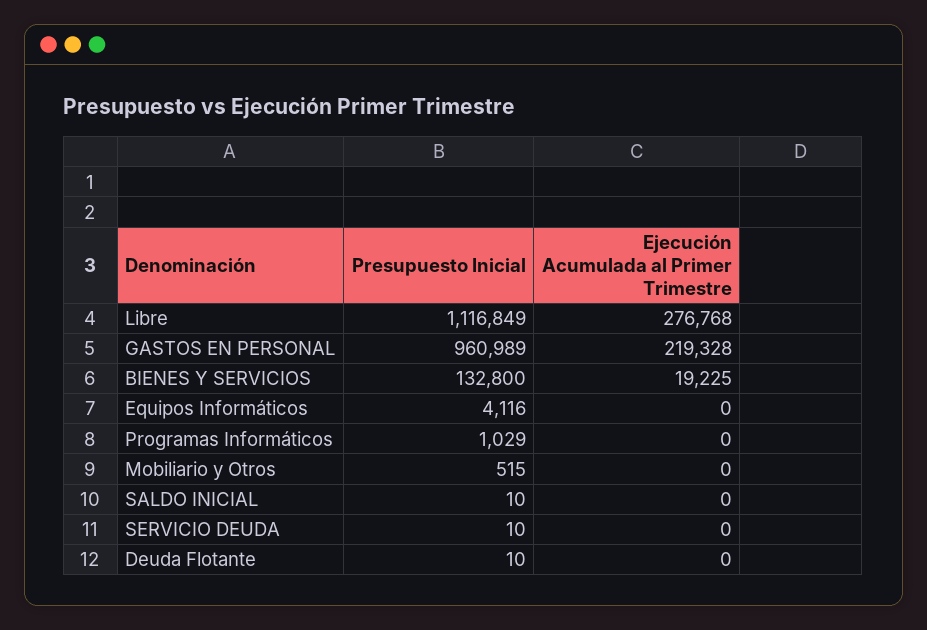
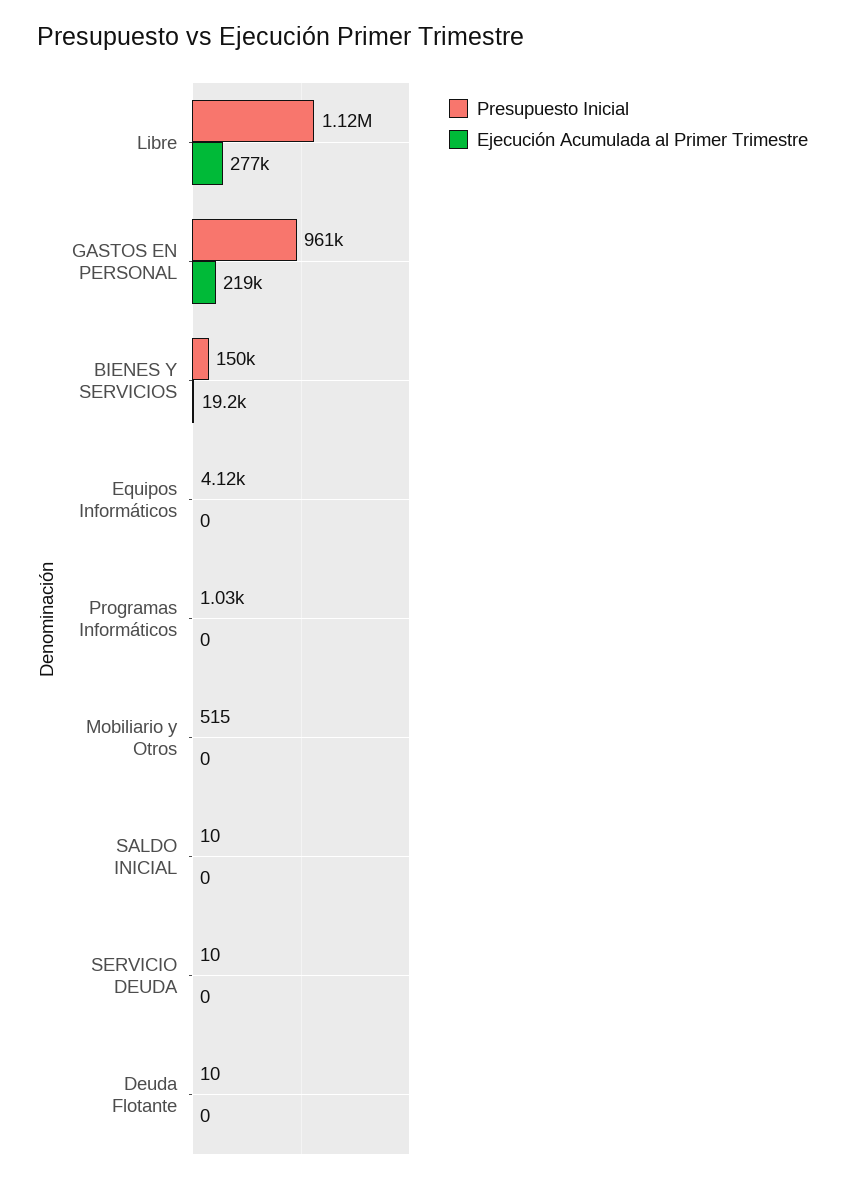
  {
    "Presupuesto Inicial": {
      "Libre": 1116849,
      "GASTOS EN PERSONAL": 960989,
-     "BIENES Y SERVICIOS": 132800,
+     "BIENES Y SERVICIOS": 150000,
      "Equipos Informáticos": 4116,
      "Programas Informáticos": 1029,
      "Mobiliario y Otros": 515,
      "SALDO INICIAL": 10,
      "SERVICIO DEUDA": 10,
      "Deuda Flotante": 10
    },
    "Ejecución Acumulada al Primer Trimestre": {
      "Libre": 276768,
      "GASTOS EN PERSONAL": 219328,
      "BIENES Y SERVICIOS": 19225,
      "Equipos Informáticos": 0,
      "Programas Informáticos": 0,
      "Mobiliario y Otros": 0,
      "SALDO INICIAL": 0,
      "SERVICIO DEUDA": 0,
      "Deuda Flotante": 0
    }
  }

